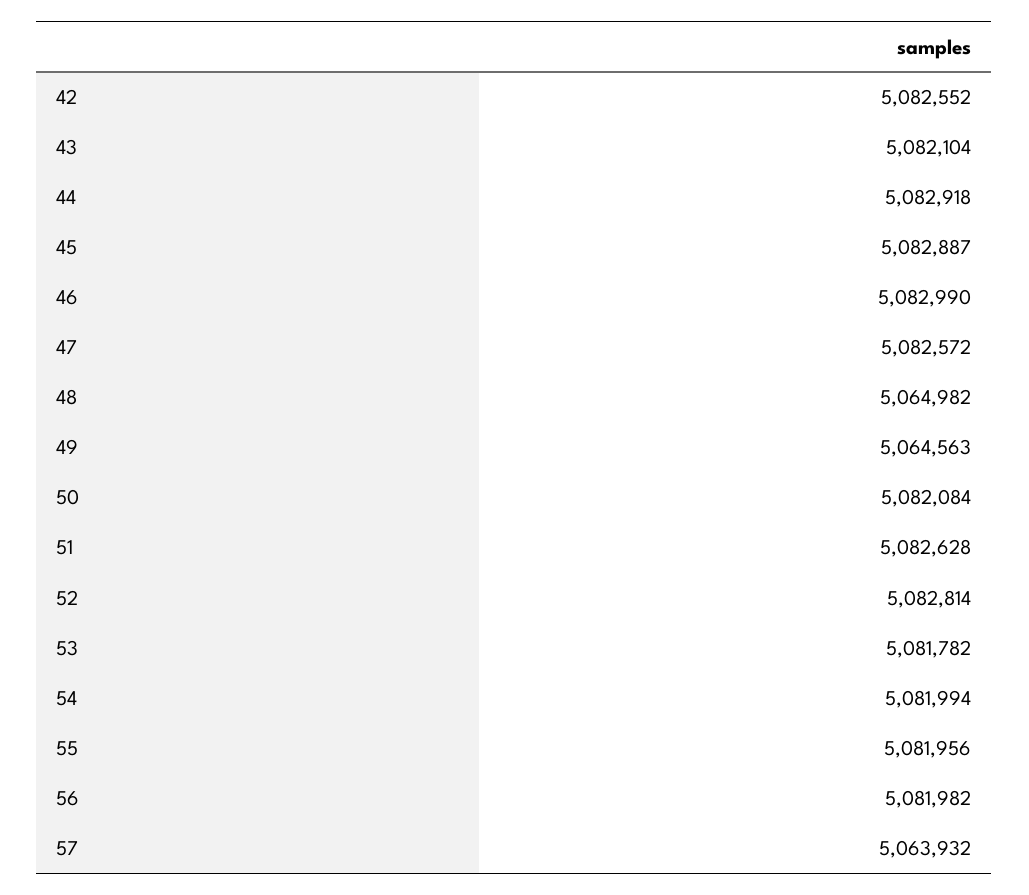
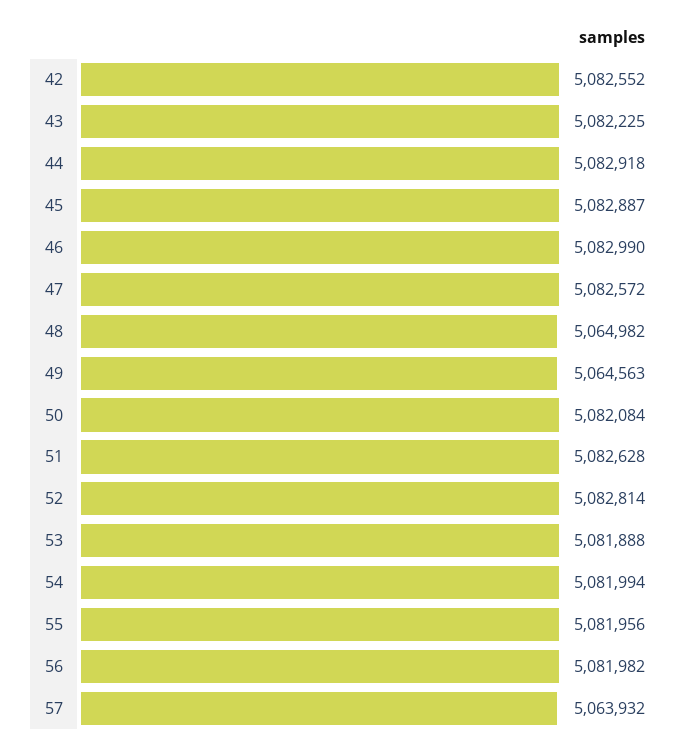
  {
    "42": 5082552,
-   "43": 5082104,
+   "43": 5082225,
    "44": 5082918,
    "45": 5082887,
    "46": 5082990,
    "47": 5082572,
    "48": 5064982,
    "49": 5064563,
    "50": 5082084,
    "51": 5082628,
    "52": 5082814,
-   "53": 5081782,
+   "53": 5081888,
    "54": 5081994,
    "55": 5081956,
    "56": 5081982,
    "57": 5063932
  }

